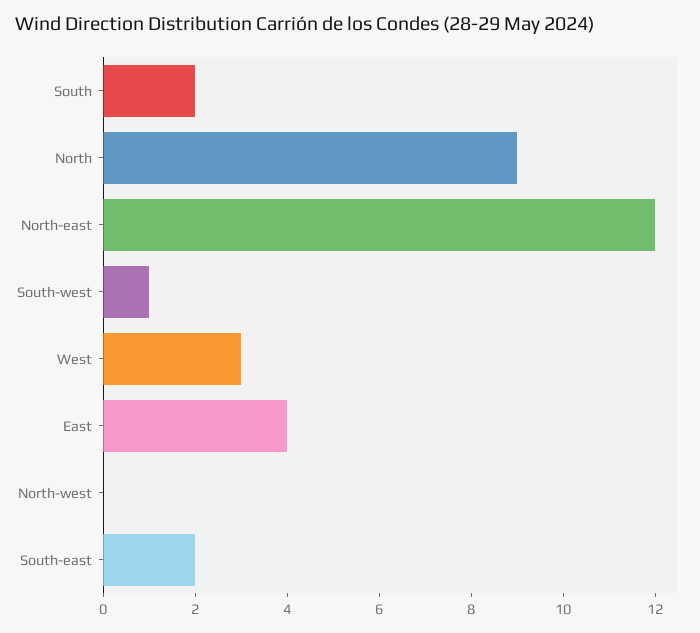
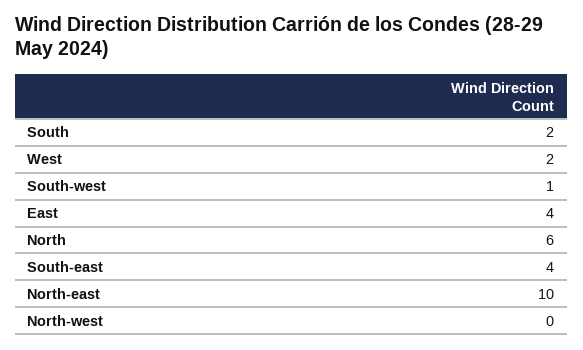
  {
    "South": 2,
-   "North": 9,
+   "North": 6,
-   "North-east": 12,
+   "North-east": 10,
    "South-west": 1,
-   "West": 3,
+   "West": 2,
    "East": 4,
    "North-west": 0,
-   "South-east": 2
+   "South-east": 4
  }

